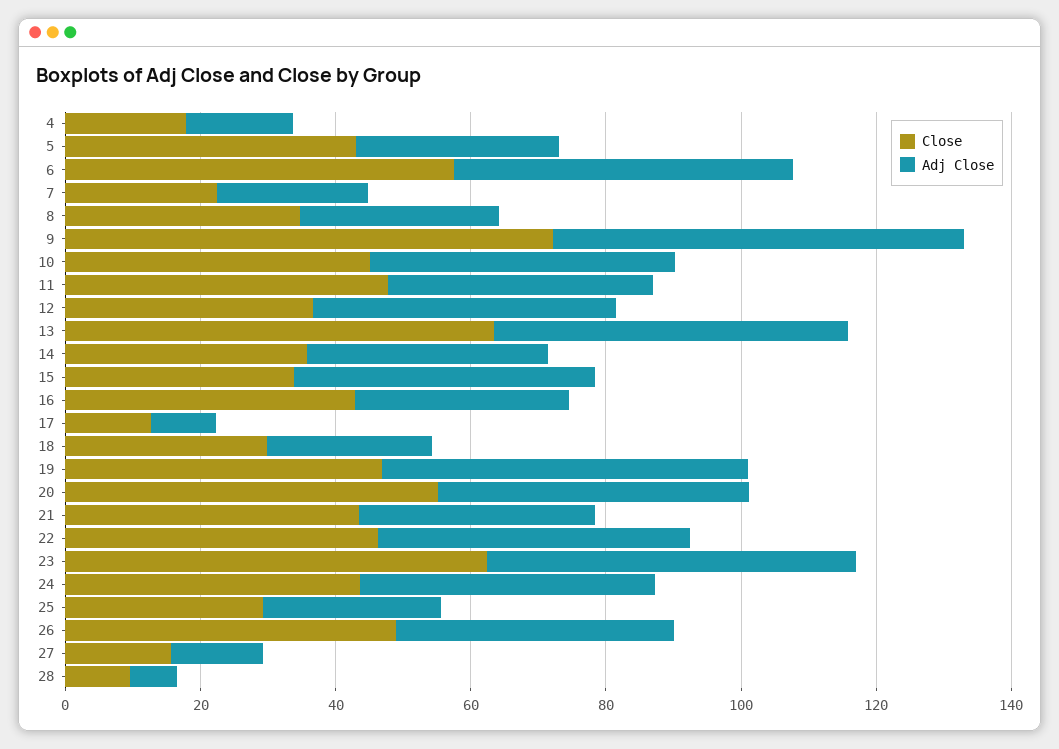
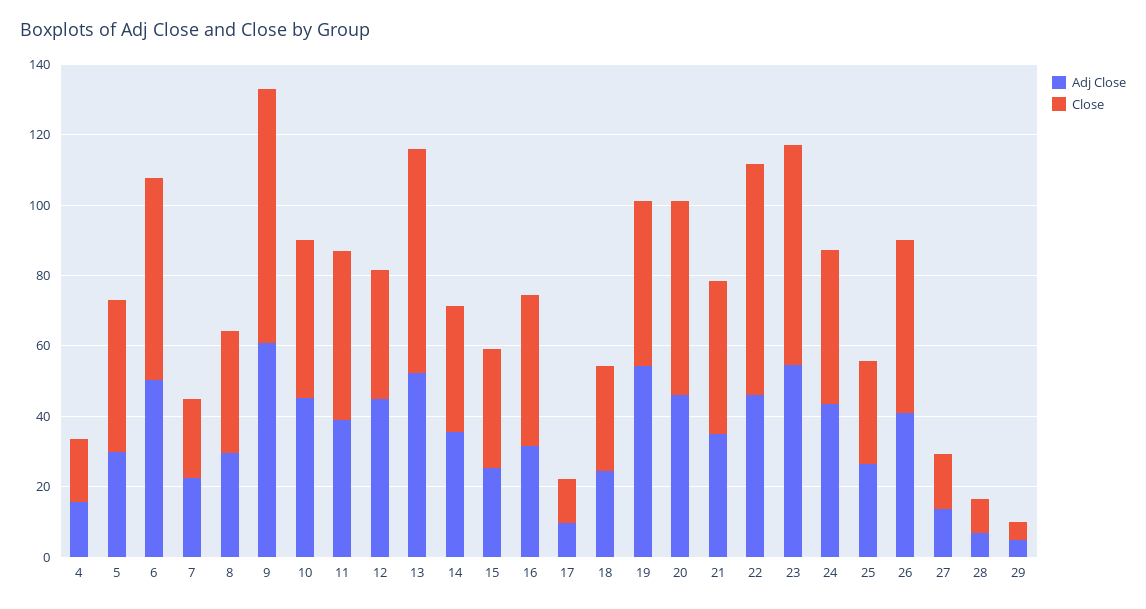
  {
    "Close": {
      "4": 20,
      "5": 45,
      "6": 60,
      "7": 20,
      "8": 35,
      "9": 70,
      "10": 45,
      "11": 50,
      "12": 35,
      "13": 65,
      "14": 35,
      "15": 35,
      "16": 45,
      "17": 15,
      "18": 30,
      "19": 45,
      "20": 55,
      "21": 45,
-     "22": 45,
+     "22": 65,
      "23": 60,
      "24": 45,
      "25": 30,
      "26": 50,
      "27": 15,
-     "28": 10
+     "28": 10,
+     "29": 5
    },
    "Adj Close": {
      "4": 15,
      "5": 30,
      "6": 50,
      "7": 20,
      "8": 30,
      "9": 60,
      "10": 45,
      "11": 40,
      "12": 45,
      "13": 50,
      "14": 35,
-     "15": 45,
+     "15": 25,
      "16": 30,
      "17": 10,
      "18": 25,
      "19": 55,
      "20": 45,
      "21": 35,
      "22": 45,
      "23": 55,
      "24": 45,
      "25": 25,
      "26": 40,
      "27": 15,
-     "28": 5
+     "28": 5,
+     "29": 5
    }
  }

